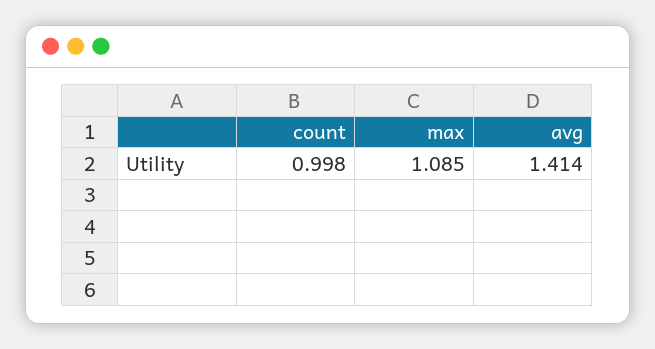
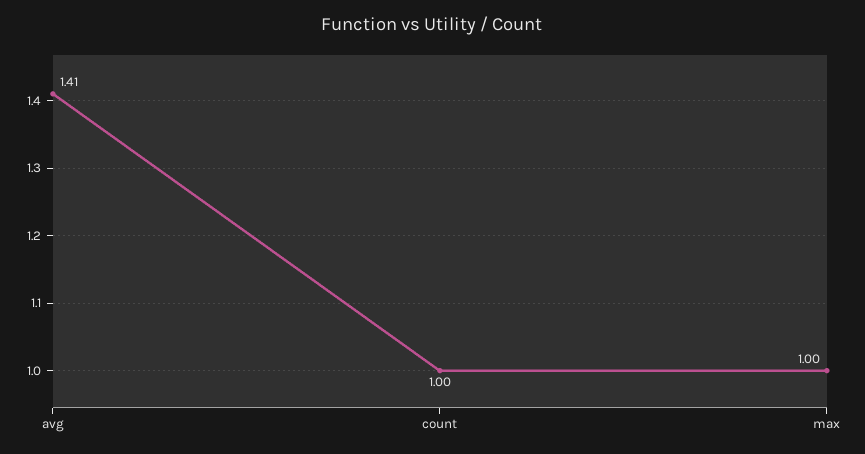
  {
    "count": 0.998,
-   "max": 1.085,
+   "max": 1,
    "avg": 1.414
  }

